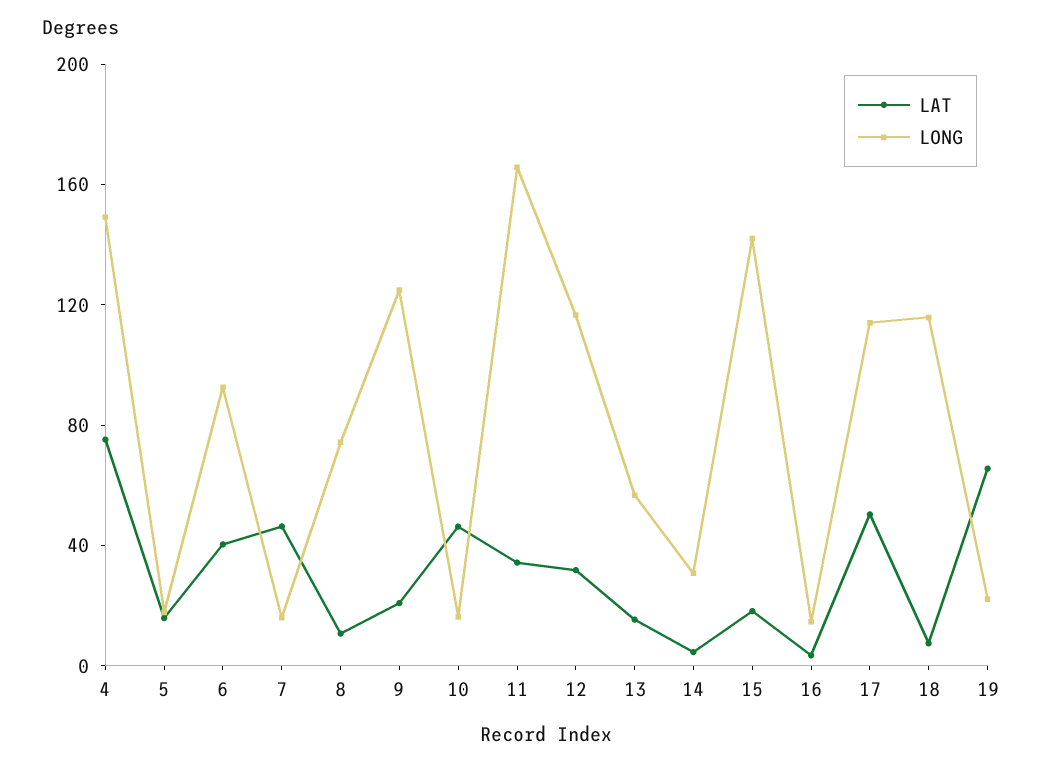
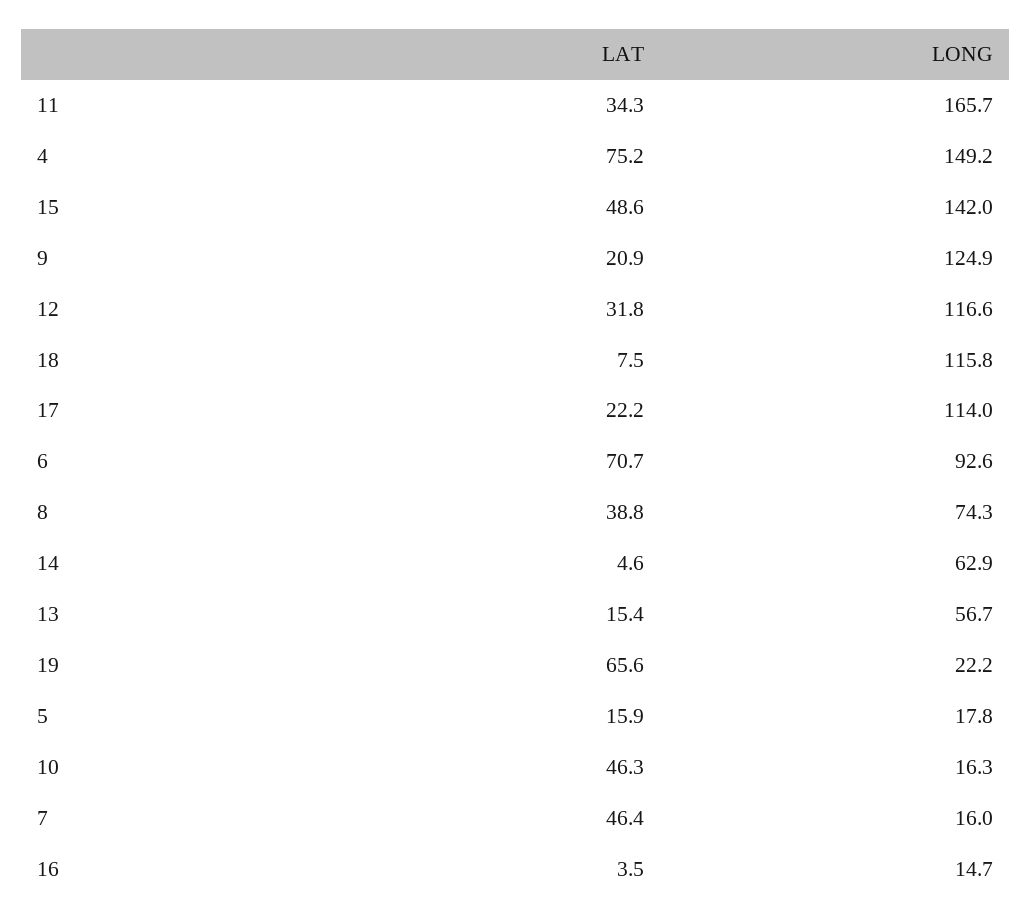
  {
    "LAT": {
      "4": 75.2,
      "5": 15.9,
-     "6": 40,
+     "6": 70.7,
      "7": 46.4,
-     "8": 10,
+     "8": 38.8,
      "9": 20.9,
      "10": 46.3,
      "11": 34.3,
      "12": 31.8,
      "13": 15.4,
      "14": 4.6,
-     "15": 20,
+     "15": 48.6,
      "16": 3.5,
-     "17": 50,
+     "17": 22.2,
      "18": 7.5,
      "19": 65.6
    },
    "LONG": {
      "4": 149.2,
      "5": 17.8,
      "6": 92.6,
      "7": 16,
      "8": 74.3,
      "9": 124.9,
      "10": 16.3,
      "11": 165.7,
      "12": 116.6,
      "13": 56.7,
-     "14": 30,
+     "14": 62.9,
      "15": 142,
      "16": 14.7,
      "17": 114,
      "18": 115.8,
      "19": 22.2
    }
  }

